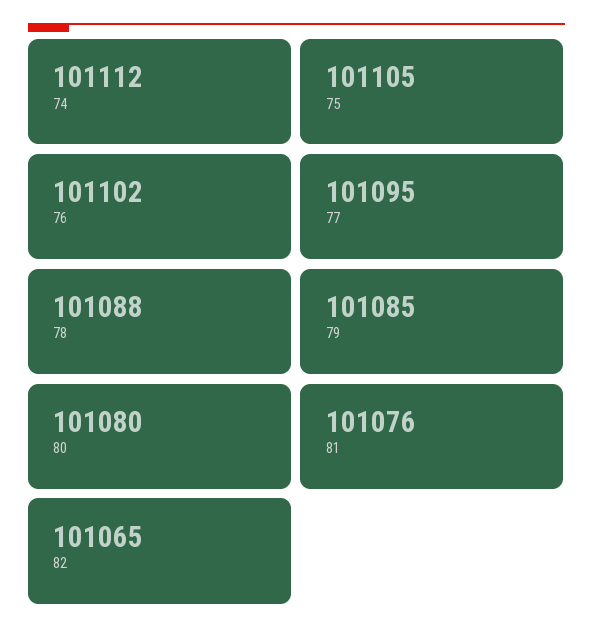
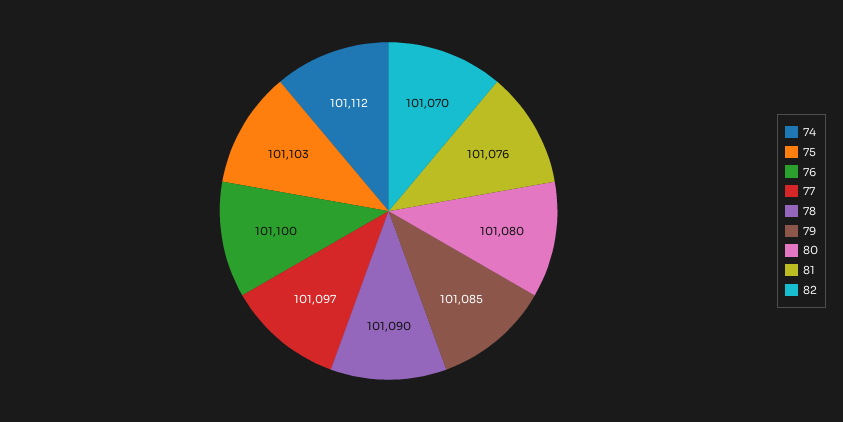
  {
    "74": 101112,
-   "75": 101105,
+   "75": 101103,
-   "76": 101102,
+   "76": 101100,
-   "77": 101095,
+   "77": 101097,
-   "78": 101088,
+   "78": 101090,
    "79": 101085,
    "80": 101080,
    "81": 101076,
-   "82": 101065
+   "82": 101070
  }

